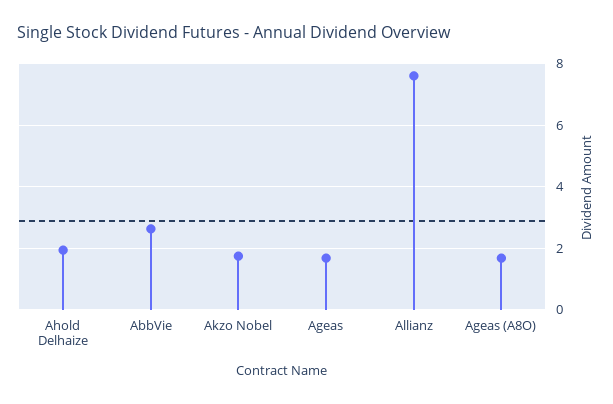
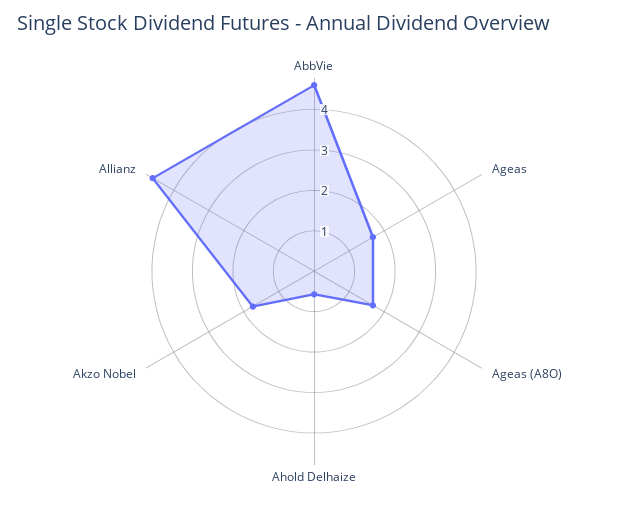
  {
-   "Ahold Delhaize": 2,
+   "Ahold Delhaize": 0.6,
-   "AbbVie": 2.6,
+   "AbbVie": 4.6,
    "Akzo Nobel": 1.8,
    "Ageas": 1.6,
-   "Allianz": 7.6,
+   "Allianz": 4.6,
    "Ageas (A8O)": 1.6
  }

